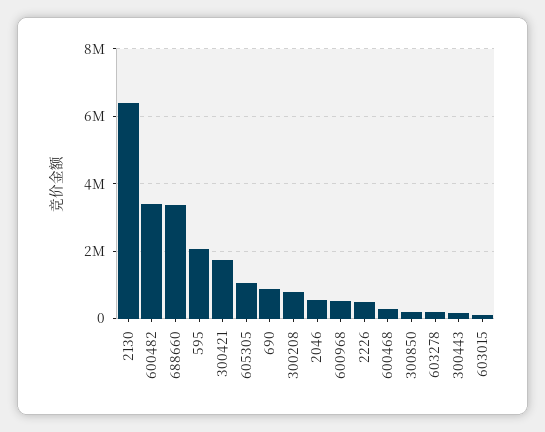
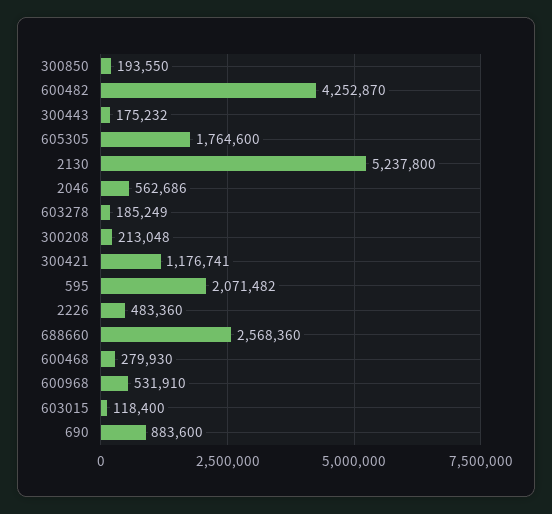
  {
-   "2130": 6400000,
+   "2130": 5237800,
-   "600482": 3400000,
+   "600482": 4252870,
-   "688660": 3400000,
+   "688660": 2568360,
    "595": 2071482,
-   "300421": 1800000,
+   "300421": 1176741,
-   "605305": 1000000,
+   "605305": 1764600,
    "690": 883600,
-   "300208": 800000,
+   "300208": 213048,
    "2046": 562686,
    "600968": 531910,
    "2226": 483360,
    "600468": 279930,
    "300850": 193550,
    "603278": 185249,
    "300443": 175232,
    "603015": 118400
  }

